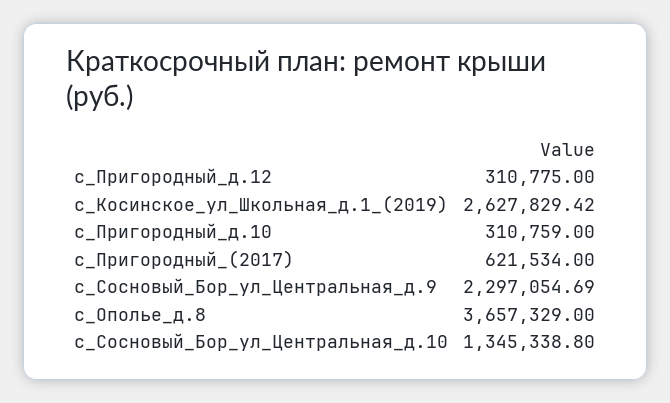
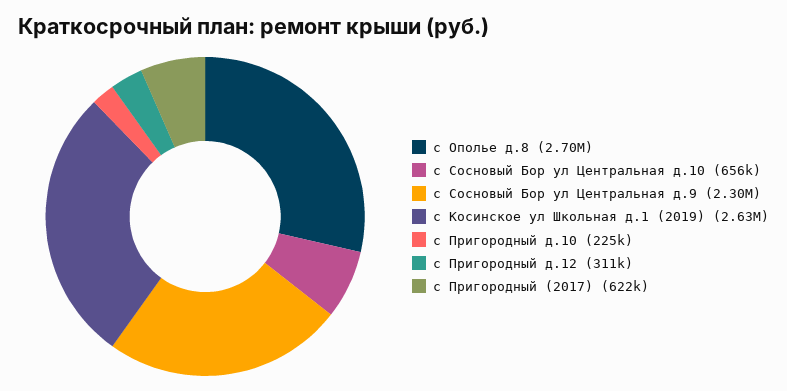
  {
    "с_Пригородный_д.12": 310775,
    "с_Косинское_ул_Школьная_д.1_(2019)": 2627829.42,
-   "с_Пригородный_д.10": 310759,
+   "с_Пригородный_д.10": 225000,
    "с_Пригородный_(2017)": 621534,
    "с_Сосновый_Бор_ул_Центральная_д.9": 2297054.69,
-   "с_Ополье_д.8": 3657329,
+   "с_Ополье_д.8": 2700000,
-   "с_Сосновый_Бор_ул_Центральная_д.10": 1345338.8
+   "с_Сосновый_Бор_ул_Центральная_д.10": 656000
  }

